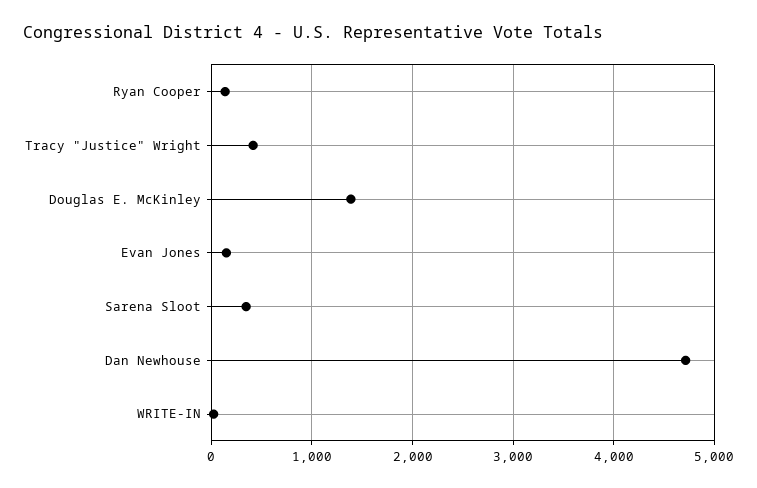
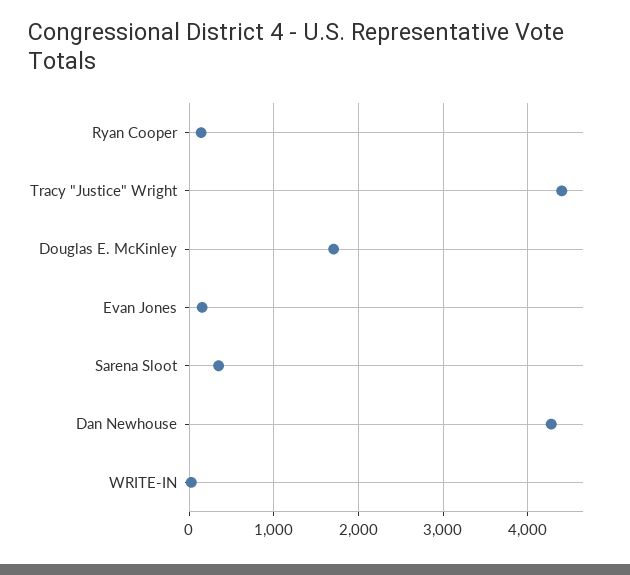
  {
    "Ryan Cooper": 100,
-   "Tracy \"Justice\" Wright": 400,
+   "Tracy \"Justice\" Wright": 4400,
-   "Douglas E. McKinley": 1400,
+   "Douglas E. McKinley": 1700,
    "Evan Jones": 200,
    "Sarena Sloot": 300,
-   "Dan Newhouse": 4700,
+   "Dan Newhouse": 4300,
    "WRITE-IN": 0
  }

